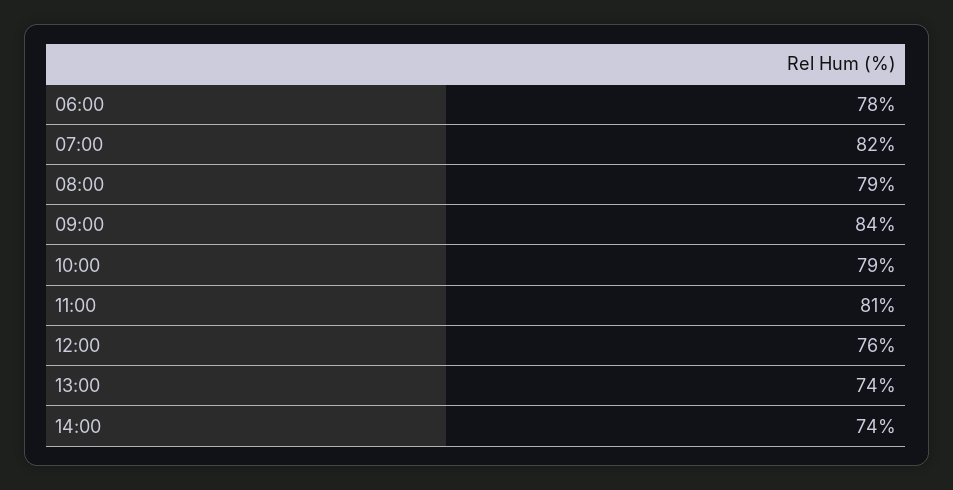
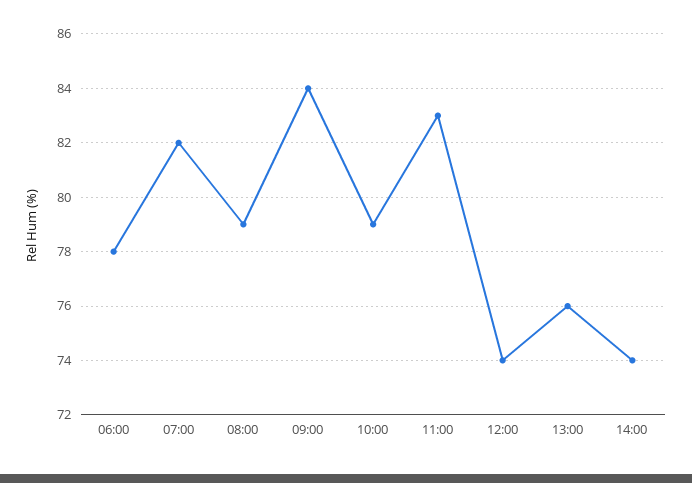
  {
    "06:00": 78,
    "07:00": 82,
    "08:00": 79,
    "09:00": 84,
    "10:00": 79,
-   "11:00": 81,
+   "11:00": 83,
-   "12:00": 76,
+   "12:00": 74,
-   "13:00": 74,
+   "13:00": 76,
    "14:00": 74
  }

